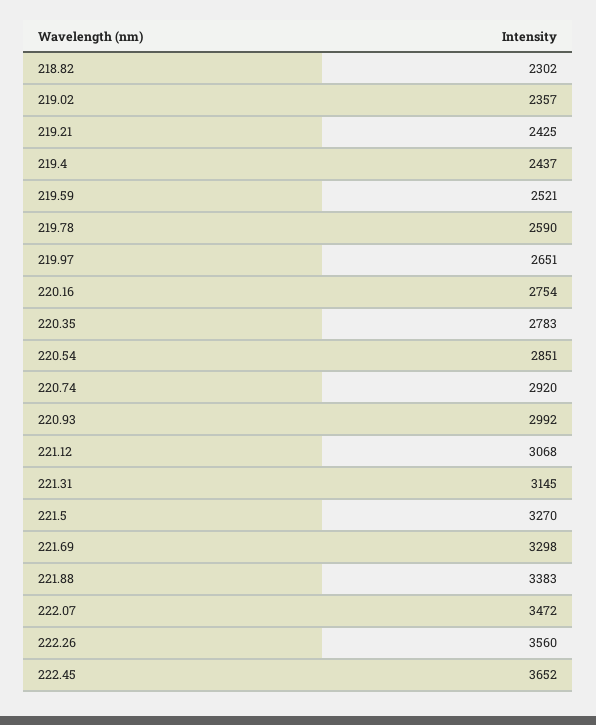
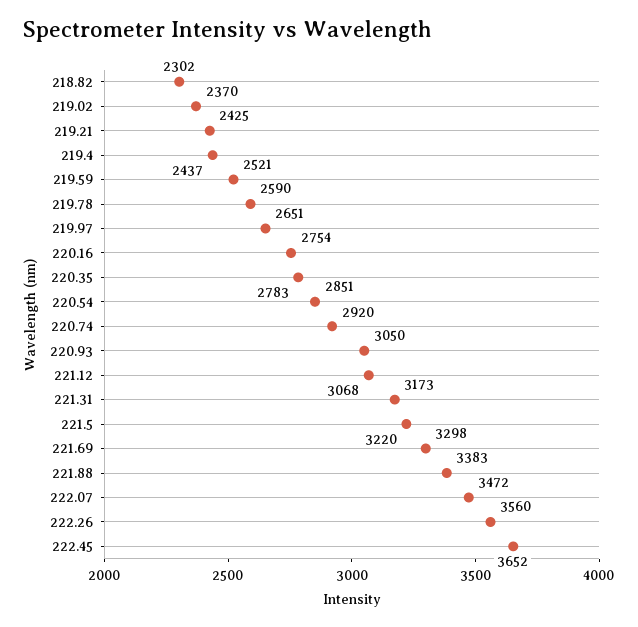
  {
    "218.82": 2302,
-   "219.02": 2357,
+   "219.02": 2370,
    "219.21": 2425,
    "219.4": 2437,
    "219.59": 2521,
    "219.78": 2590,
    "219.97": 2651,
    "220.16": 2754,
    "220.35": 2783,
    "220.54": 2851,
    "220.74": 2920,
-   "220.93": 2992,
+   "220.93": 3050,
    "221.12": 3068,
-   "221.31": 3145,
+   "221.31": 3173,
-   "221.5": 3270,
+   "221.5": 3220,
    "221.69": 3298,
    "221.88": 3383,
    "222.07": 3472,
    "222.26": 3560,
    "222.45": 3652
  }

